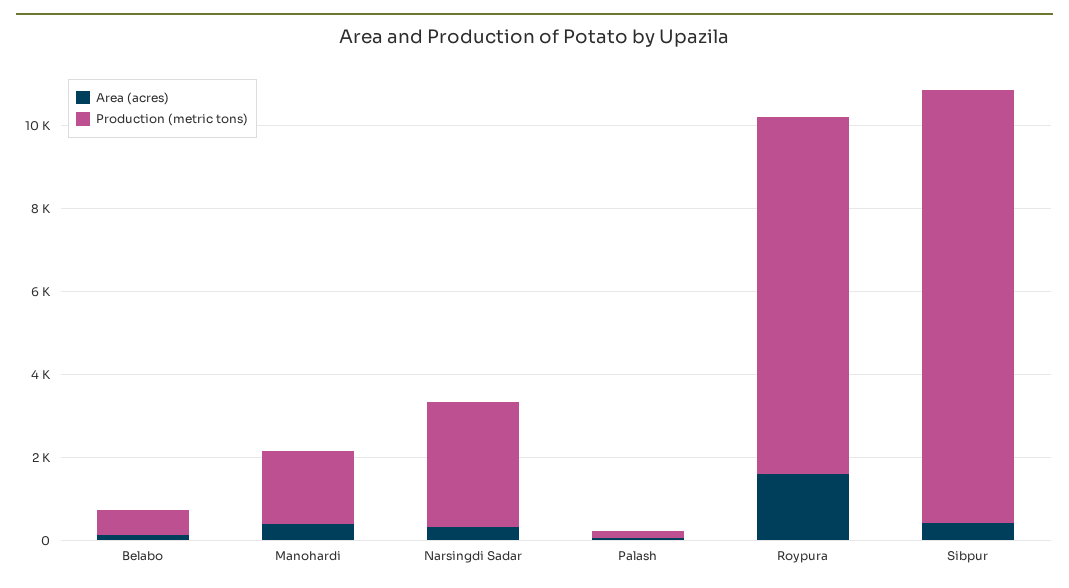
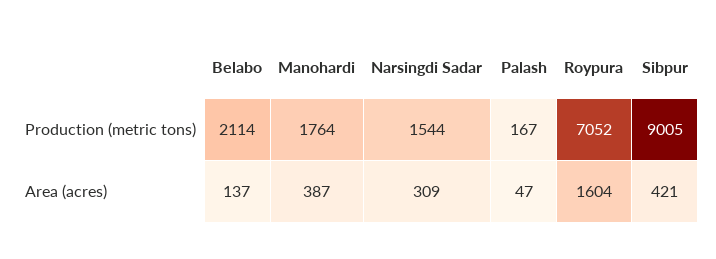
  {
    "Area (acres)": {
      "Belabo": 137,
      "Manohardi": 387,
      "Narsingdi Sadar": 309,
      "Palash": 47,
      "Roypura": 1604,
      "Sibpur": 421
    },
    "Production (metric tons)": {
-     "Belabo": 500,
+     "Belabo": 2114,
      "Manohardi": 1764,
-     "Narsingdi Sadar": 3000,
+     "Narsingdi Sadar": 1544,
      "Palash": 167,
-     "Roypura": 8500,
+     "Roypura": 7052,
-     "Sibpur": 10500
+     "Sibpur": 9005
    }
  }

